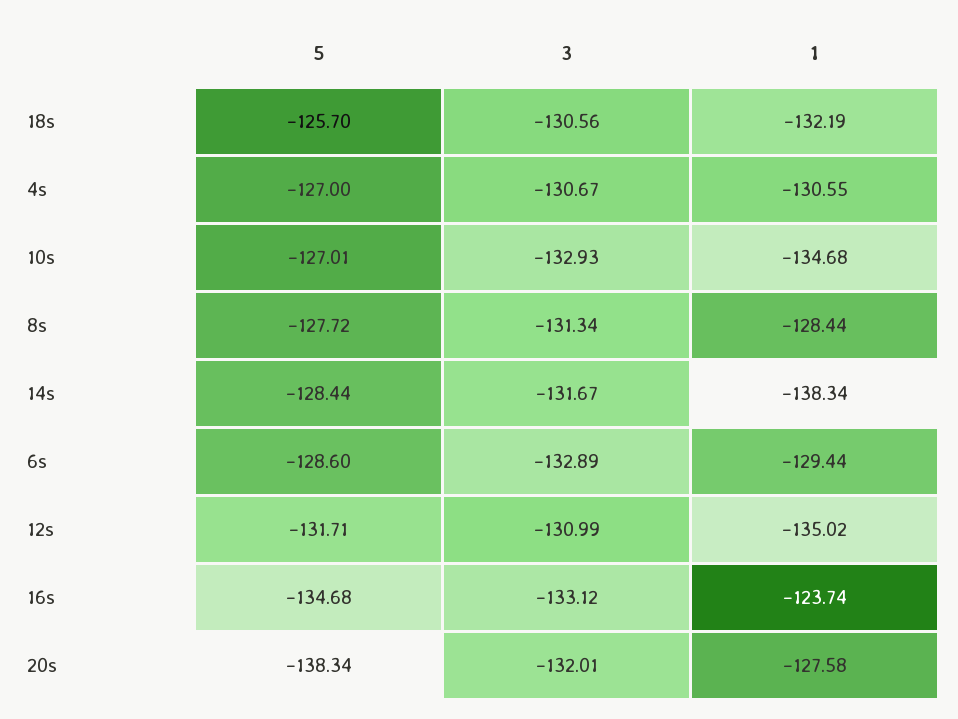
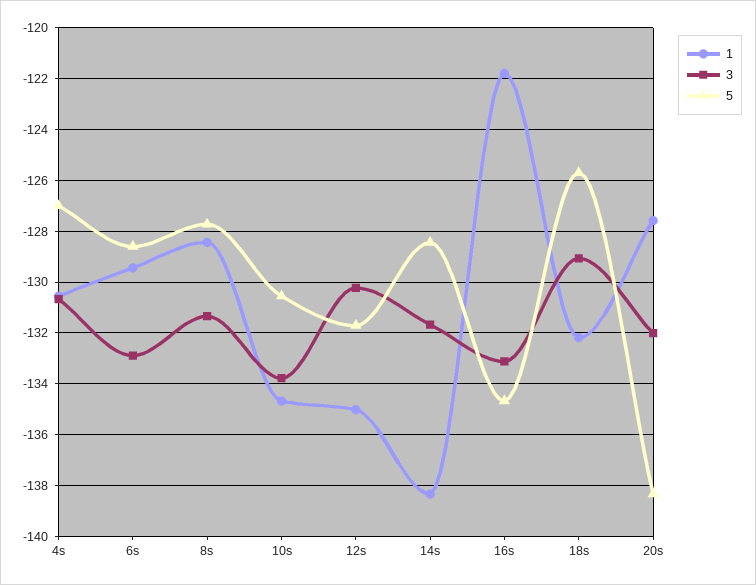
  {
    "5": {
      "18s": -125.7,
      "4s": -127,
-     "10s": -127.01,
+     "10s": -130.5,
      "8s": -127.72,
      "14s": -128.44,
      "6s": -128.6,
      "12s": -131.71,
      "16s": -134.68,
      "20s": -138.34
    },
    "3": {
-     "18s": -130.56,
+     "18s": -129,
      "4s": -130.67,
-     "10s": -132.93,
+     "10s": -133.75,
      "8s": -131.34,
      "14s": -131.67,
      "6s": -132.89,
-     "12s": -130.99,
+     "12s": -130.25,
      "16s": -133.12,
      "20s": -132.01
    },
    "1": {
      "18s": -132.19,
      "4s": -130.55,
      "10s": -134.68,
      "8s": -128.44,
      "14s": -138.34,
      "6s": -129.44,
      "12s": -135.02,
-     "16s": -123.74,
+     "16s": -121.75,
      "20s": -127.58
    }
  }

